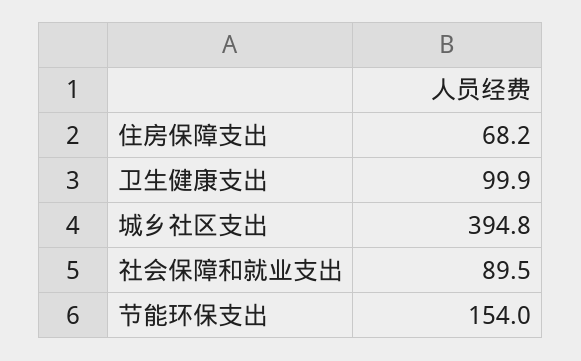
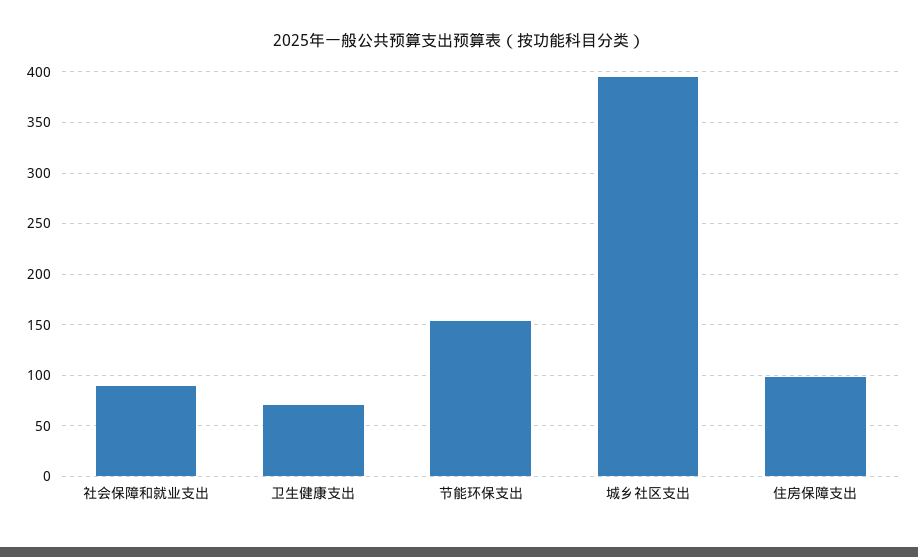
  {
-   "住房保障支出": 68.2,
+   "住房保障支出": 100,
-   "卫生健康支出": 99.9,
+   "卫生健康支出": 70,
    "城乡社区支出": 394.8,
    "社会保障和就业支出": 89.5,
    "节能环保支出": 154
  }

